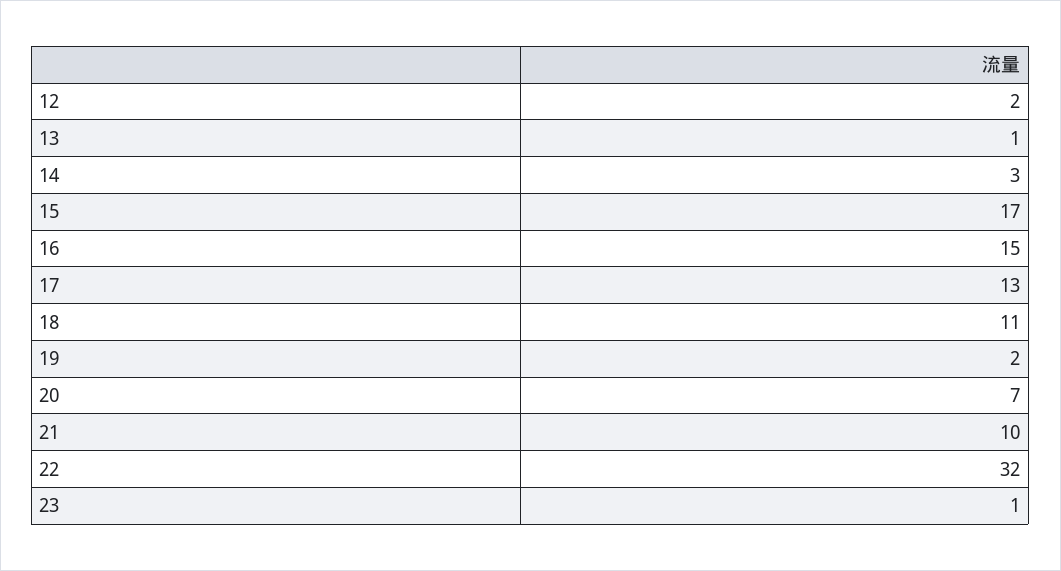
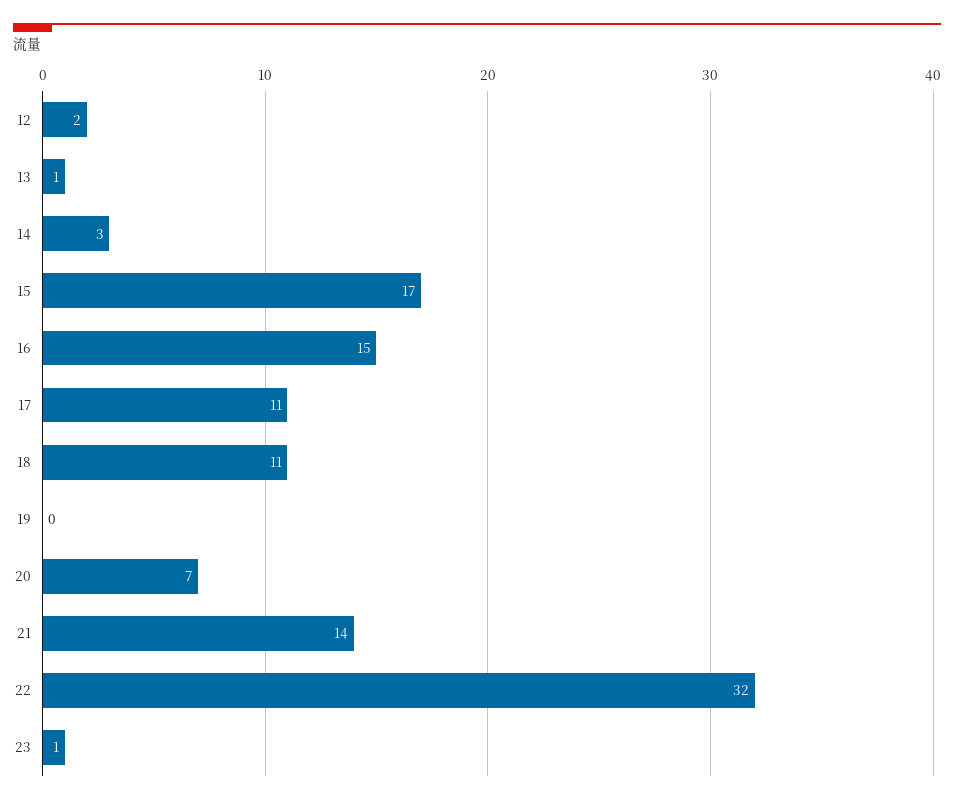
  {
    "12": 2,
    "13": 1,
    "14": 3,
    "15": 17,
    "16": 15,
-   "17": 13,
+   "17": 11,
    "18": 11,
-   "19": 2,
+   "19": 0,
    "20": 7,
-   "21": 10,
+   "21": 14,
    "22": 32,
    "23": 1
  }

